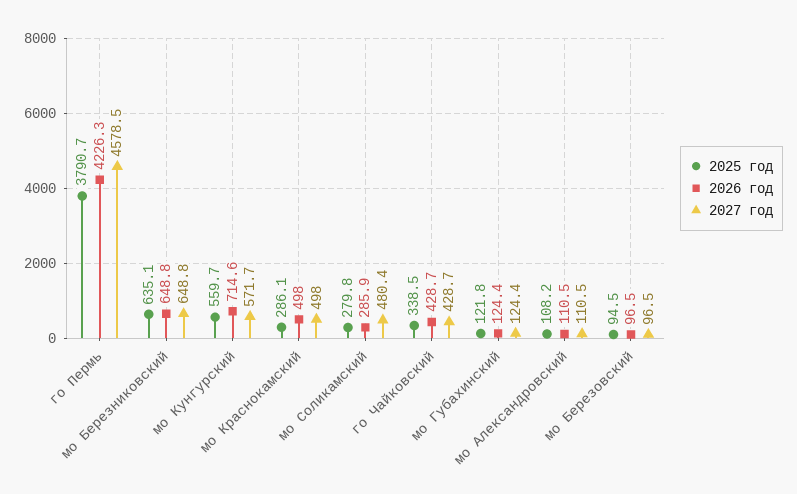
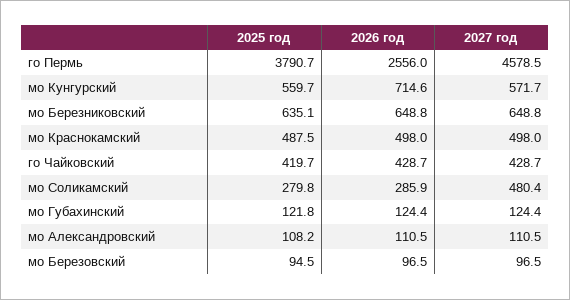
  {
    "2025 год": {
      "го Пермь": 3790.7,
      "мо Березниковский": 635.1,
      "мо Кунгурский": 559.7,
-     "мо Краснокамский": 286.1,
+     "мо Краснокамский": 487.5,
      "мо Соликамский": 279.8,
-     "го Чайковский": 338.5,
+     "го Чайковский": 419.7,
      "мо Губахинский": 121.8,
      "мо Александровский": 108.2,
      "мо Березовский": 94.5
    },
    "2026 год": {
-     "го Пермь": 4226.3,
+     "го Пермь": 2556,
      "мо Березниковский": 648.8,
      "мо Кунгурский": 714.6,
      "мо Краснокамский": 498,
      "мо Соликамский": 285.9,
      "го Чайковский": 428.7,
      "мо Губахинский": 124.4,
      "мо Александровский": 110.5,
      "мо Березовский": 96.5
    },
    "2027 год": {
      "го Пермь": 4578.5,
      "мо Березниковский": 648.8,
      "мо Кунгурский": 571.7,
      "мо Краснокамский": 498,
      "мо Соликамский": 480.4,
      "го Чайковский": 428.7,
      "мо Губахинский": 124.4,
      "мо Александровский": 110.5,
      "мо Березовский": 96.5
    }
  }

